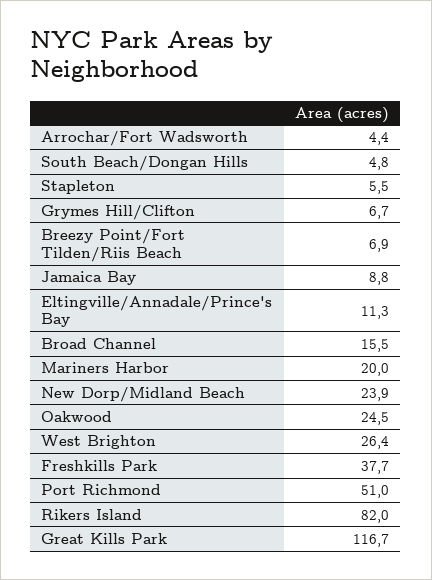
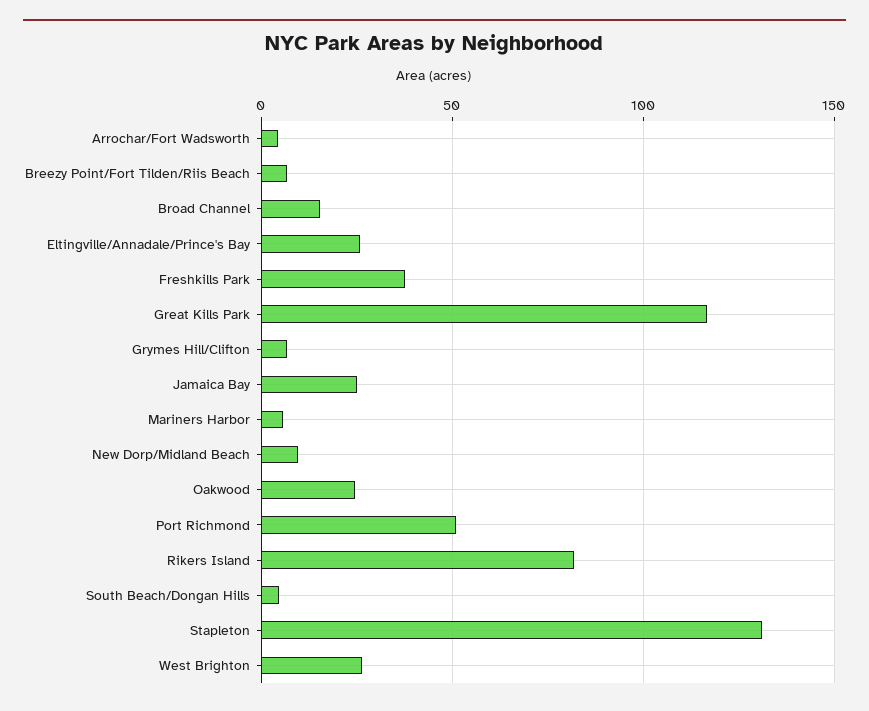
  {
    "Arrochar/Fort Wadsworth": 4.4,
    "South Beach/Dongan Hills": 4.8,
-   "Stapleton": 5.5,
+   "Stapleton": 130,
    "Grymes Hill/Clifton": 6.7,
    "Breezy Point/Fort Tilden/Riis Beach": 6.9,
-   "Jamaica Bay": 8.8,
+   "Jamaica Bay": 25,
-   "Eltingville/Annadale/Prince's Bay": 11.3,
+   "Eltingville/Annadale/Prince's Bay": 25,
    "Broad Channel": 15.5,
-   "Mariners Harbor": 20,
+   "Mariners Harbor": 5,
-   "New Dorp/Midland Beach": 23.9,
+   "New Dorp/Midland Beach": 10,
    "Oakwood": 24.5,
    "West Brighton": 26.4,
    "Freshkills Park": 37.7,
    "Port Richmond": 51,
    "Rikers Island": 82,
    "Great Kills Park": 116.7
  }

